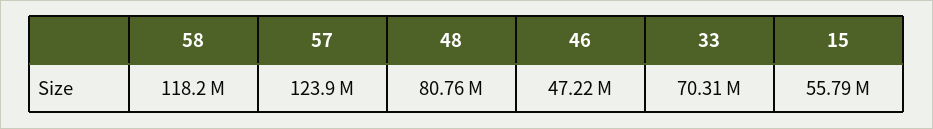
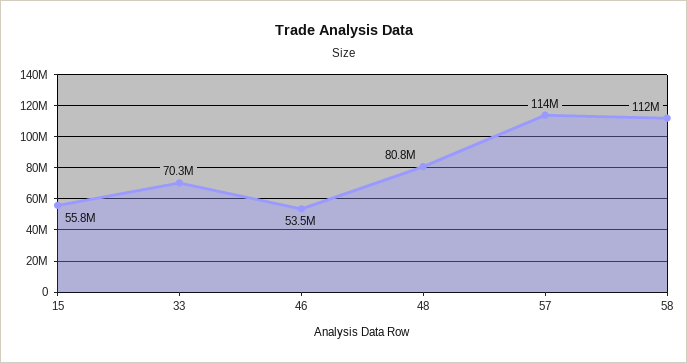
  {
-   "58": 118200000,
+   "58": 112000000,
-   "57": 123900000,
+   "57": 114000000,
    "48": 80760000,
-   "46": 47220000,
+   "46": 53500000,
    "33": 70310000,
    "15": 55790000
  }

